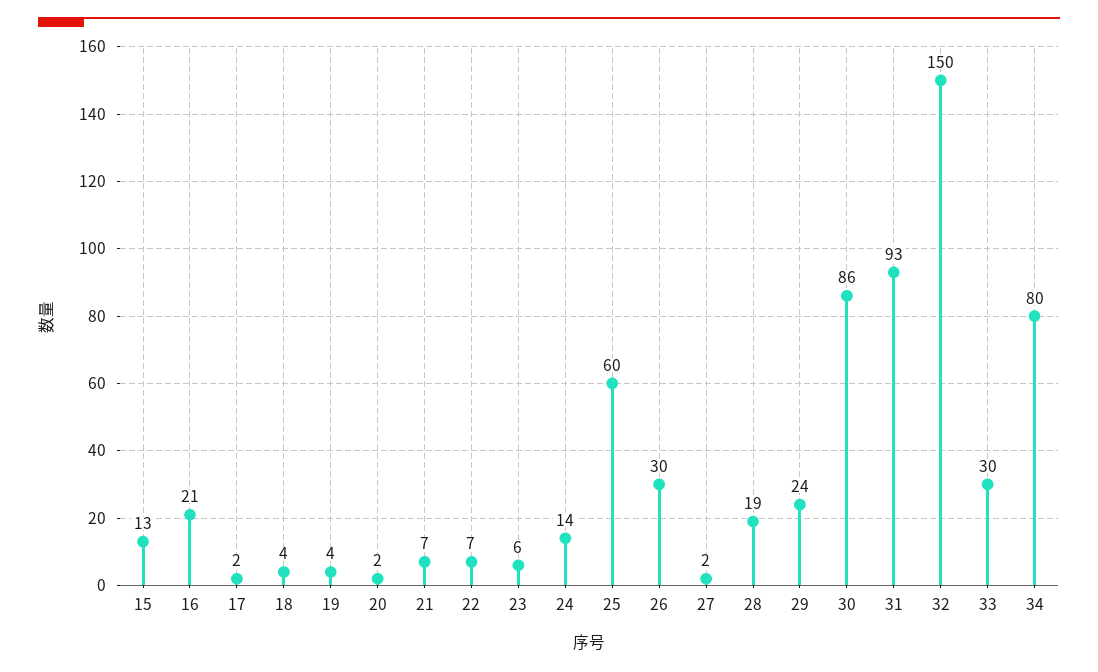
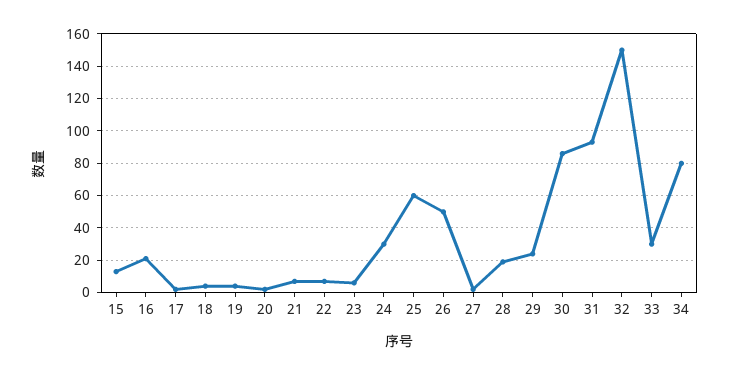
  {
    "15": 13,
    "16": 21,
    "17": 2,
    "18": 4,
    "19": 4,
    "20": 2,
    "21": 7,
    "22": 7,
    "23": 6,
-   "24": 14,
+   "24": 30,
    "25": 60,
-   "26": 30,
+   "26": 50,
    "27": 2,
    "28": 19,
    "29": 24,
    "30": 86,
    "31": 93,
    "32": 150,
    "33": 30,
    "34": 80
  }

